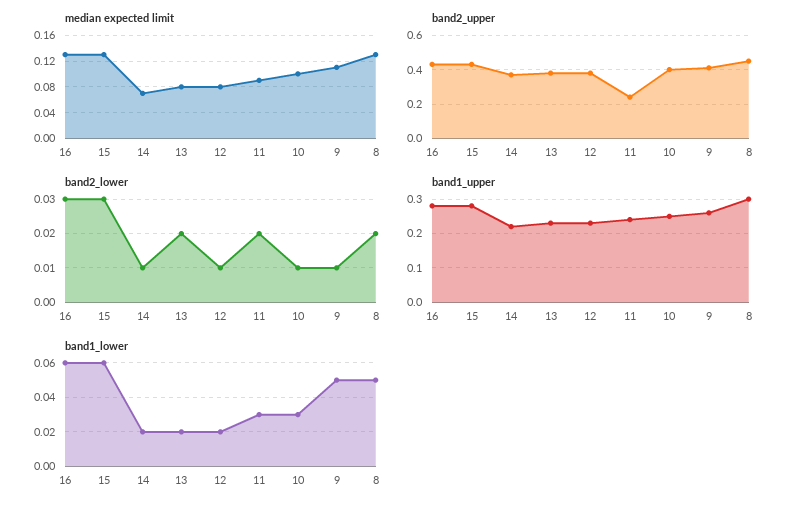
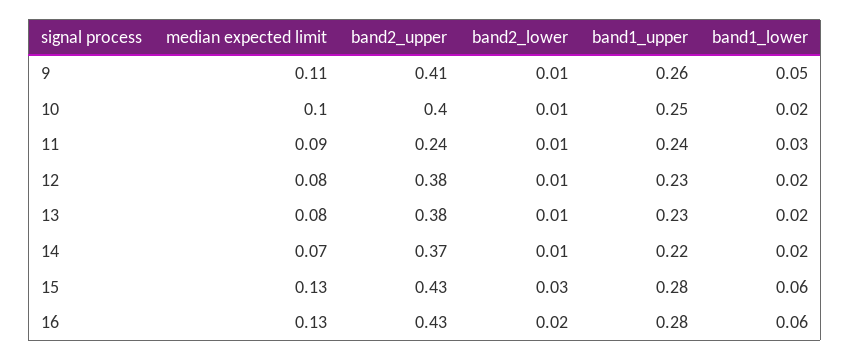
  {
    "median expected limit": {
      "16": 0.13,
      "15": 0.13,
      "14": 0.07,
      "13": 0.08,
      "12": 0.08,
      "11": 0.09,
      "10": 0.1,
-     "9": 0.11,
+     "9": 0.11
-     "8": 0.13
    },
    "band2_upper": {
      "16": 0.43,
      "15": 0.43,
      "14": 0.37,
      "13": 0.38,
      "12": 0.38,
      "11": 0.24,
      "10": 0.4,
-     "9": 0.41,
+     "9": 0.41
-     "8": 0.45
    },
    "band2_lower": {
-     "16": 0.03,
+     "16": 0.02,
      "15": 0.03,
      "14": 0.01,
-     "13": 0.02,
+     "13": 0.01,
      "12": 0.01,
-     "11": 0.02,
+     "11": 0.01,
      "10": 0.01,
-     "9": 0.01,
+     "9": 0.01
-     "8": 0.02
    },
    "band1_upper": {
      "16": 0.28,
      "15": 0.28,
      "14": 0.22,
      "13": 0.23,
      "12": 0.23,
      "11": 0.24,
      "10": 0.25,
-     "9": 0.26,
+     "9": 0.26
-     "8": 0.3
    },
    "band1_lower": {
      "16": 0.06,
      "15": 0.06,
      "14": 0.02,
      "13": 0.02,
      "12": 0.02,
      "11": 0.03,
-     "10": 0.03,
+     "10": 0.02,
-     "9": 0.05,
+     "9": 0.05
-     "8": 0.05
    }
  }

